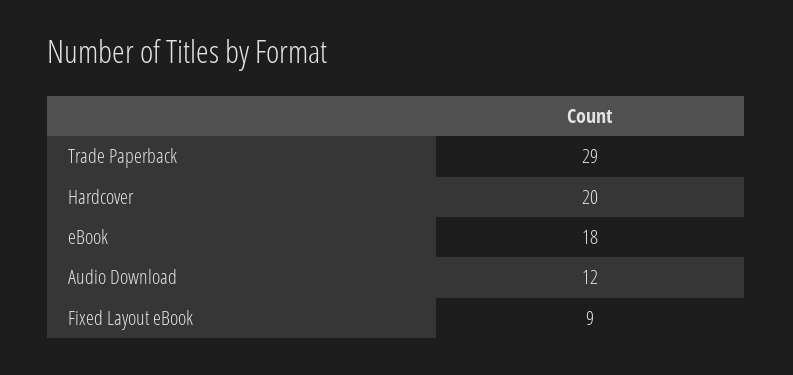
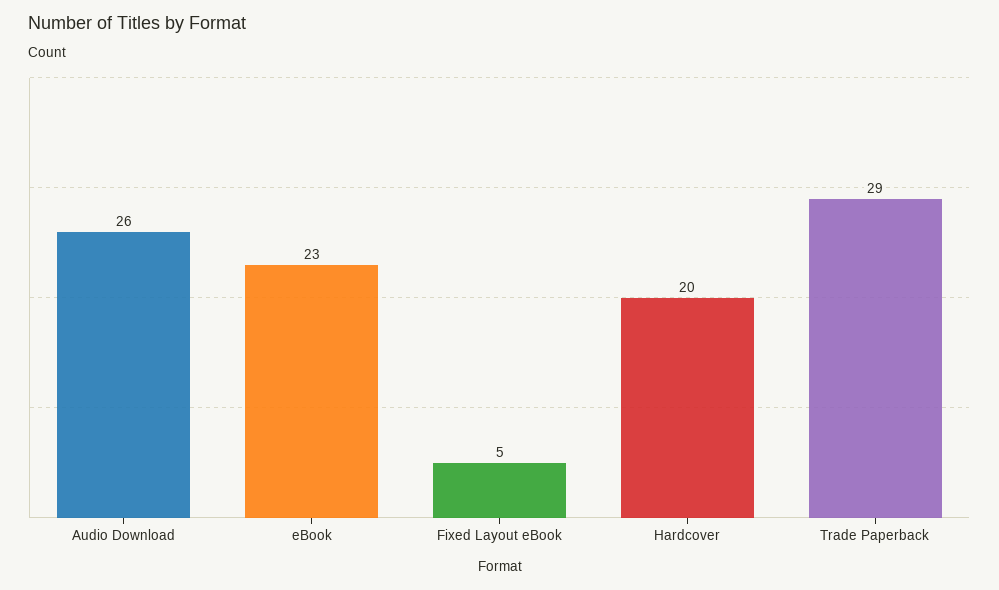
  {
    "Trade Paperback": 29,
    "Hardcover": 20,
-   "eBook": 18,
+   "eBook": 23,
-   "Audio Download": 12,
+   "Audio Download": 26,
-   "Fixed Layout eBook": 9
+   "Fixed Layout eBook": 5
  }

